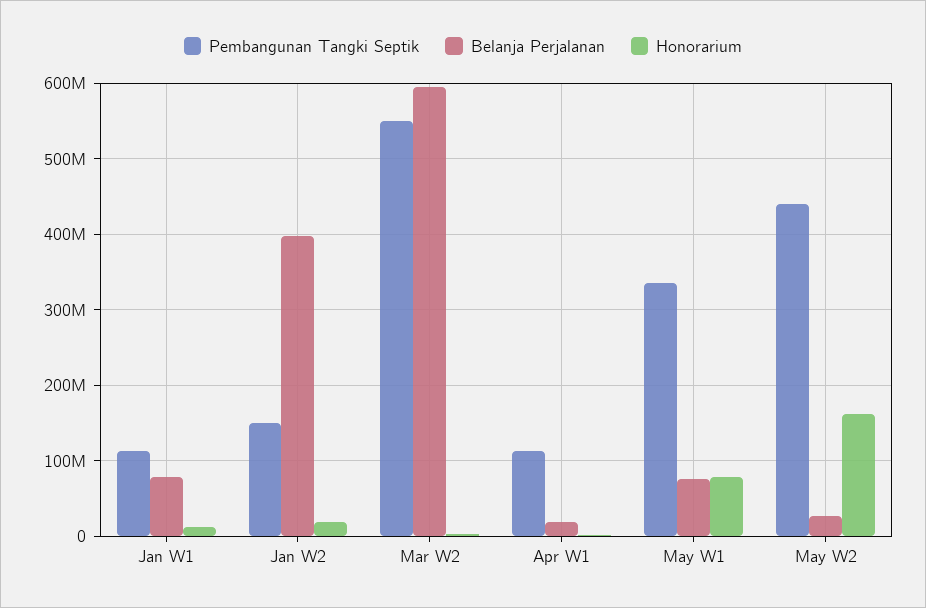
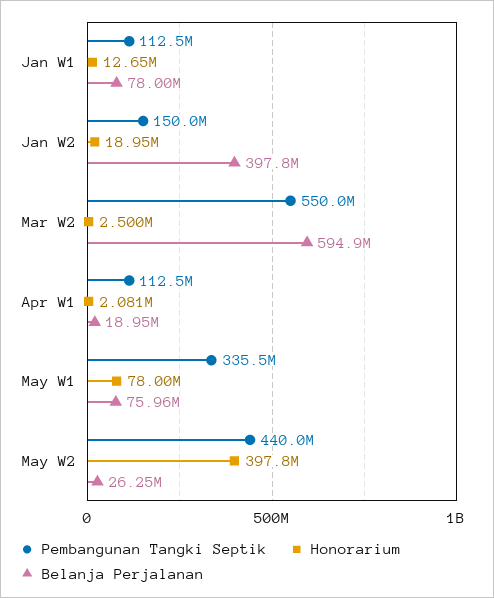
  {
    "Pembangunan Tangki Septik": {
      "Jan W1": 112500000,
      "Jan W2": 150000000,
      "Mar W2": 550000000,
      "Apr W1": 112500000,
      "May W1": 335500000,
      "May W2": 440000000
    },
    "Belanja Perjalanan": {
      "Jan W1": 78000000,
      "Jan W2": 397800000,
      "Mar W2": 594900000,
      "Apr W1": 18950000,
      "May W1": 75960000,
      "May W2": 26250000
    },
    "Honorarium": {
      "Jan W1": 12650000,
      "Jan W2": 18950000,
      "Mar W2": 2500000,
      "Apr W1": 2081000,
      "May W1": 78000000,
-     "May W2": 160000000
+     "May W2": 397800000
    }
  }

